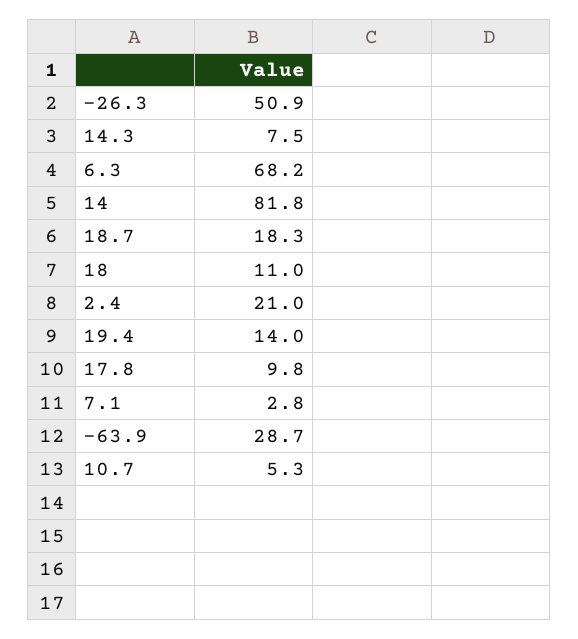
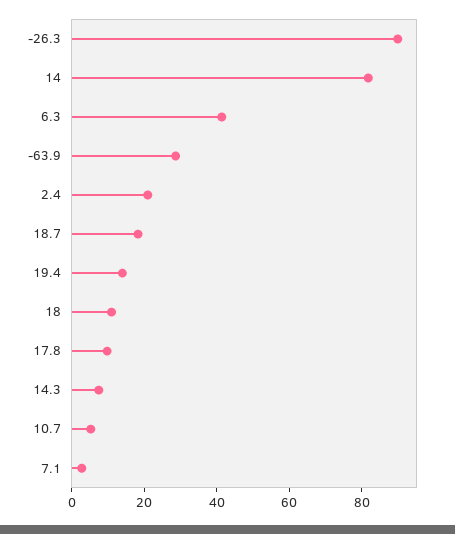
  {
-   "-26.3": 50.9,
+   "-26.3": 90,
    "14.3": 7.5,
-   "6.3": 68.2,
+   "6.3": 40,
    "14": 81.8,
    "18.7": 18.3,
    "18": 11,
    "2.4": 21,
    "19.4": 14,
    "17.8": 9.8,
    "7.1": 2.8,
    "-63.9": 28.7,
    "10.7": 5.3
  }

